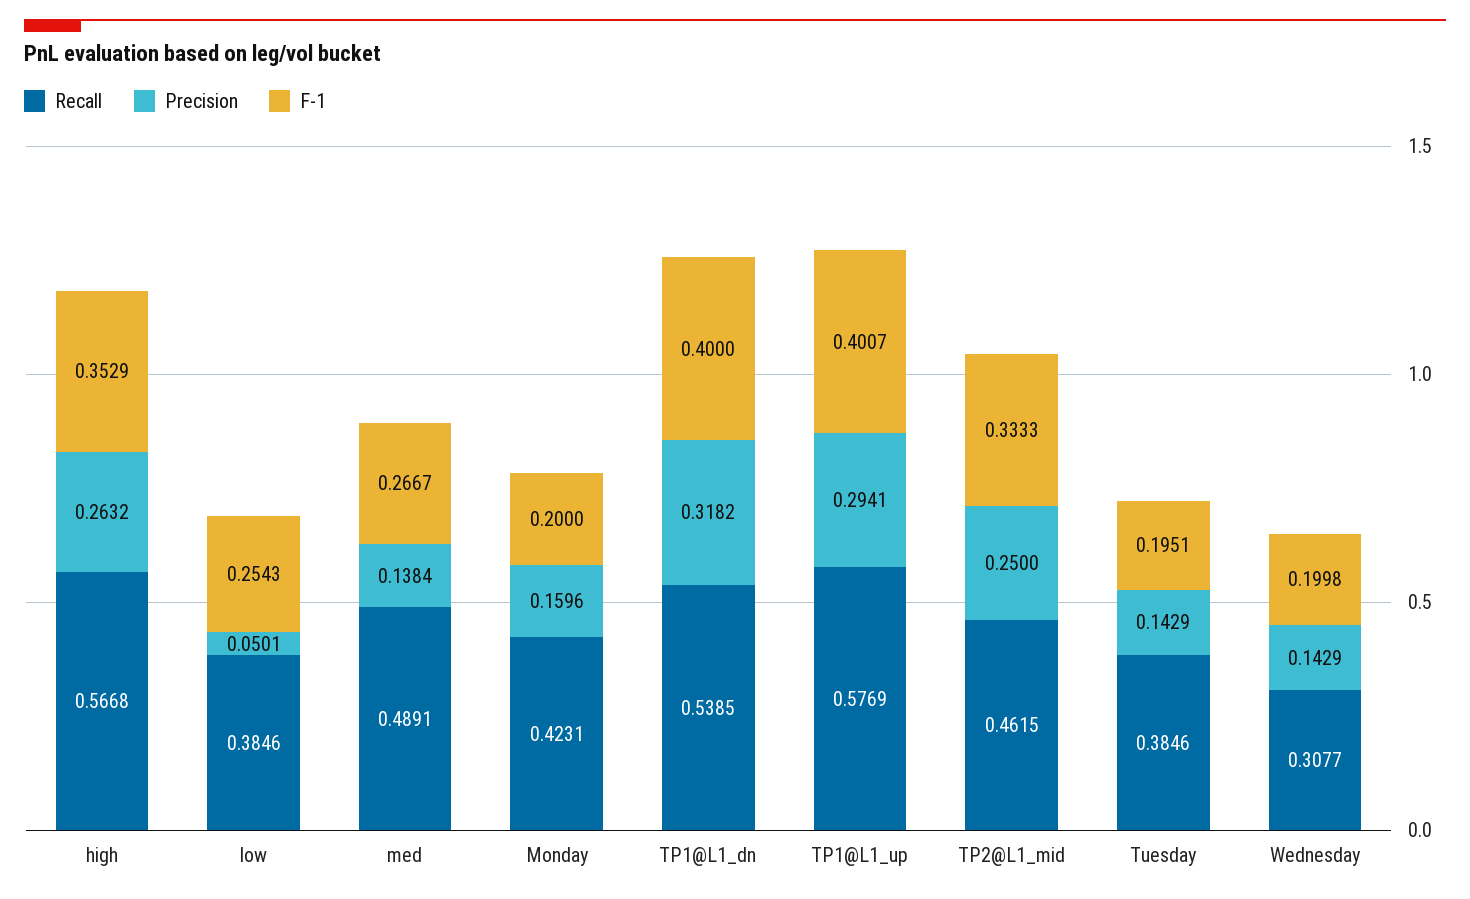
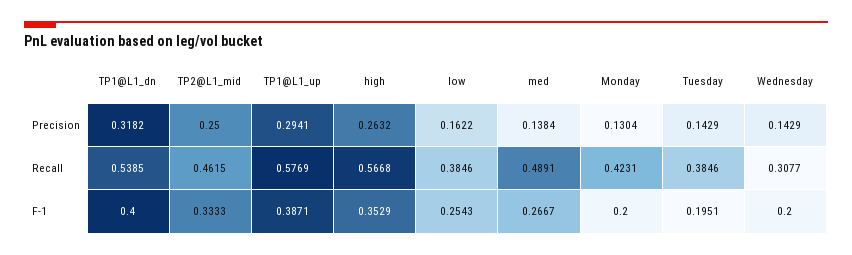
  {
    "Recall": {
      "high": 0.5668,
      "low": 0.3846,
      "med": 0.4891,
      "Monday": 0.4231,
      "TP1@L1_dn": 0.5385,
      "TP1@L1_up": 0.5769,
      "TP2@L1_mid": 0.4615,
      "Tuesday": 0.3846,
      "Wednesday": 0.3077
    },
    "Precision": {
      "high": 0.2632,
-     "low": 0.0501,
+     "low": 0.1622,
      "med": 0.1384,
-     "Monday": 0.1596,
+     "Monday": 0.1304,
      "TP1@L1_dn": 0.3182,
      "TP1@L1_up": 0.2941,
      "TP2@L1_mid": 0.25,
      "Tuesday": 0.1429,
      "Wednesday": 0.1429
    },
    "F-1": {
      "high": 0.3529,
      "low": 0.2543,
      "med": 0.2667,
      "Monday": 0.2,
      "TP1@L1_dn": 0.4,
-     "TP1@L1_up": 0.4007,
+     "TP1@L1_up": 0.3871,
      "TP2@L1_mid": 0.3333,
      "Tuesday": 0.1951,
-     "Wednesday": 0.1998
+     "Wednesday": 0.2
    }
  }

